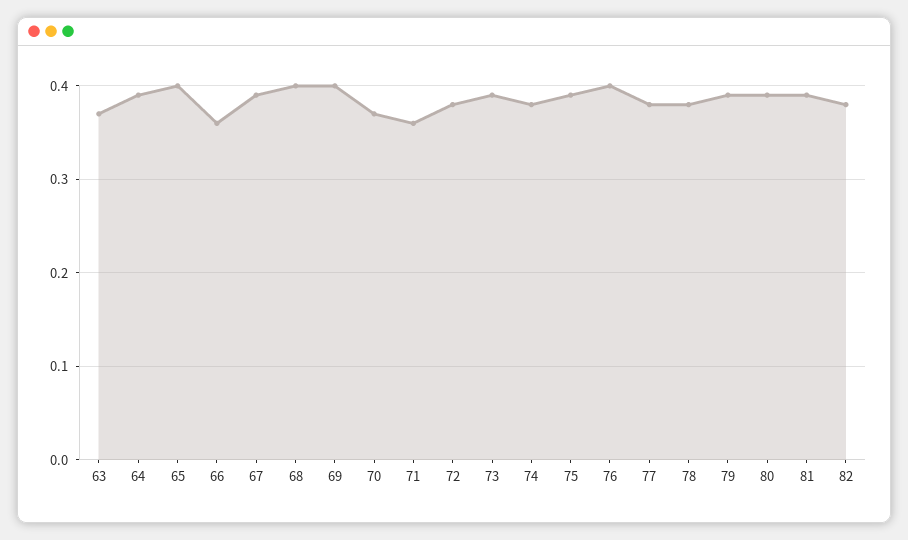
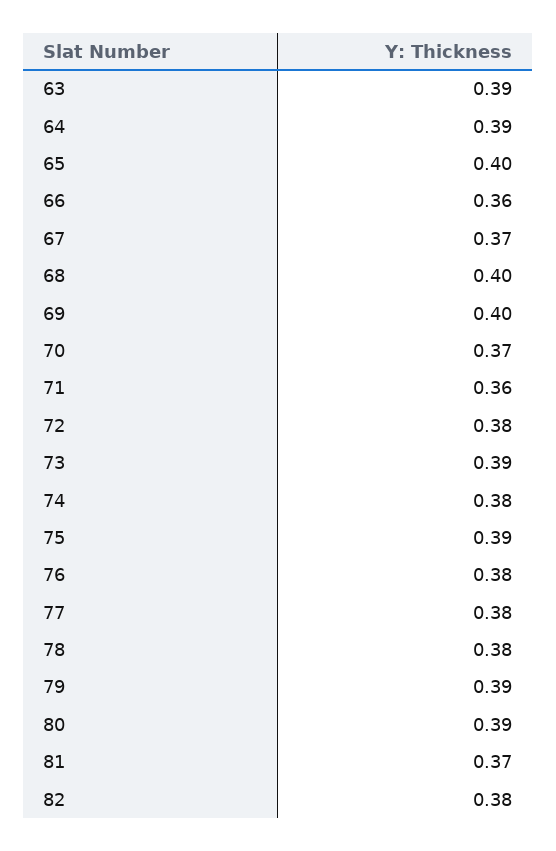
  {
-   "63": 0.37,
+   "63": 0.39,
    "64": 0.39,
    "65": 0.4,
    "66": 0.36,
-   "67": 0.39,
+   "67": 0.37,
    "68": 0.4,
    "69": 0.4,
    "70": 0.37,
    "71": 0.36,
    "72": 0.38,
    "73": 0.39,
    "74": 0.38,
    "75": 0.39,
-   "76": 0.4,
+   "76": 0.38,
    "77": 0.38,
    "78": 0.38,
    "79": 0.39,
    "80": 0.39,
-   "81": 0.39,
+   "81": 0.37,
    "82": 0.38
  }

